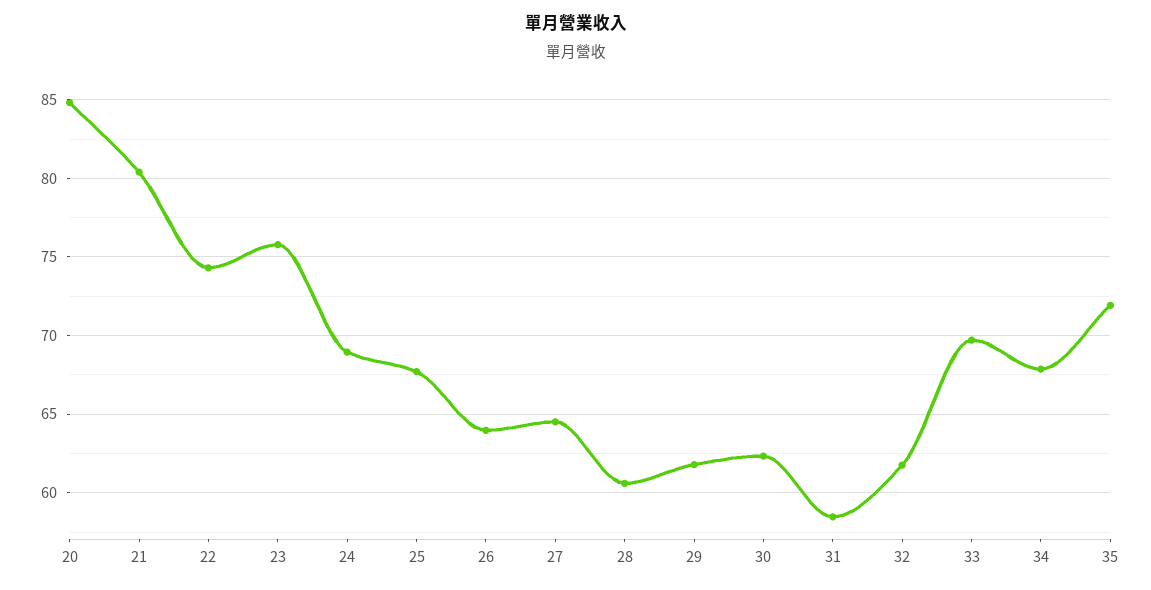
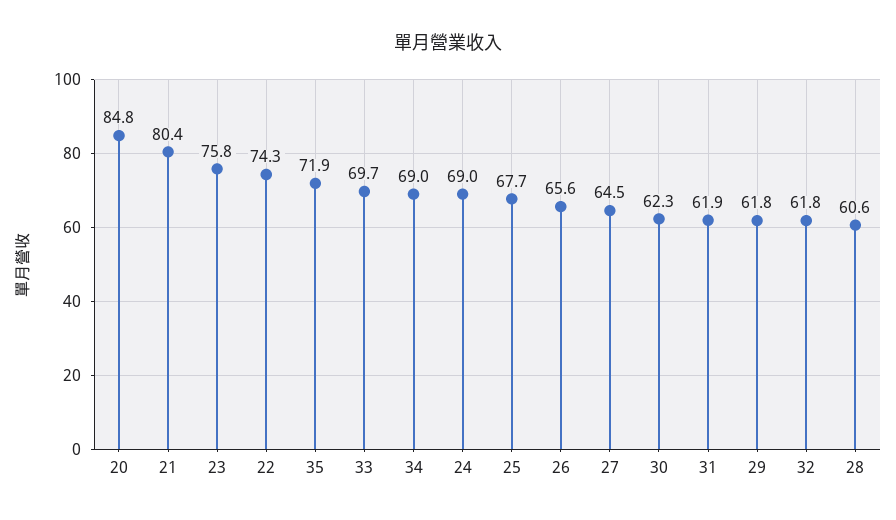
  {
    "20": 84.8,
    "21": 80.4,
    "22": 74.3,
    "23": 75.8,
    "24": 69,
    "25": 67.7,
-   "26": 64,
+   "26": 65.6,
    "27": 64.5,
    "28": 60.6,
    "29": 61.8,
    "30": 62.3,
-   "31": 58.5,
+   "31": 61.9,
    "32": 61.8,
    "33": 69.7,
-   "34": 68,
+   "34": 69,
    "35": 71.9
  }

